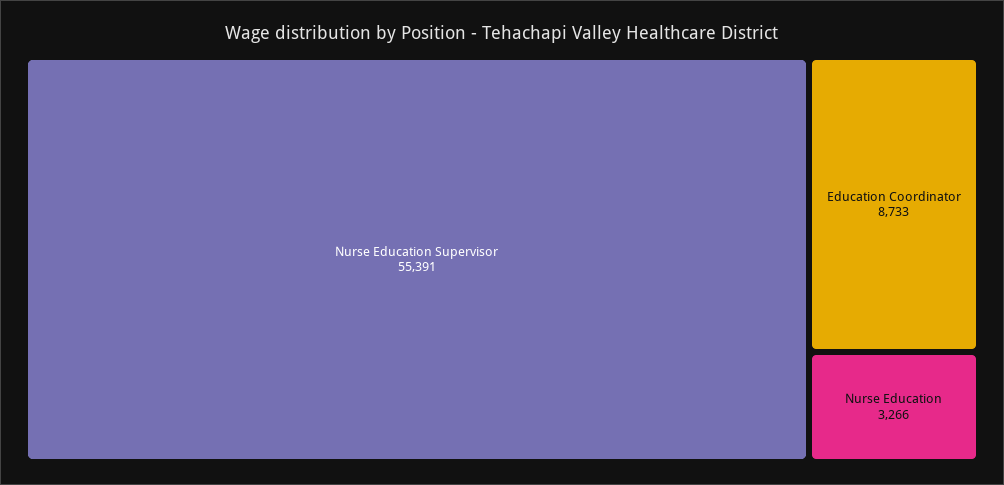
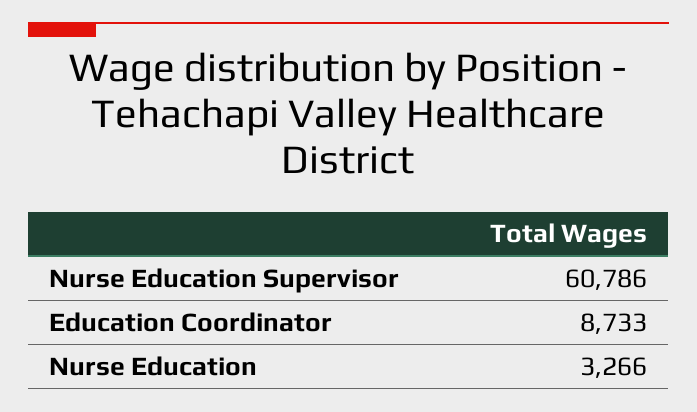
  {
-   "Nurse Education Supervisor": 55391,
+   "Nurse Education Supervisor": 60786,
    "Education Coordinator": 8733,
    "Nurse Education": 3266
  }

